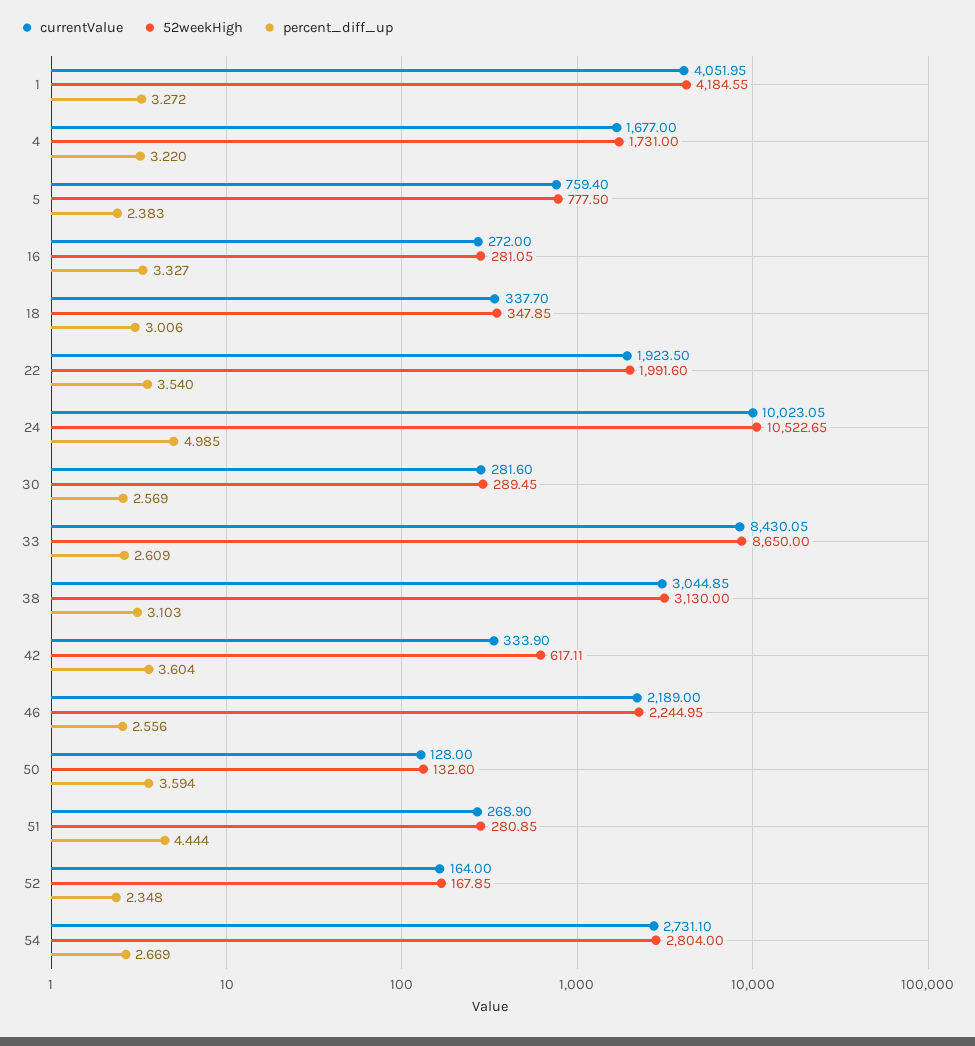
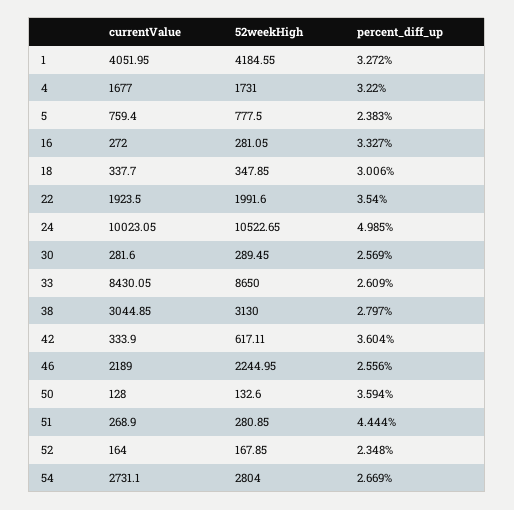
  {
    "currentValue": {
      "1": 4051.95,
      "4": 1677,
      "5": 759.4,
      "16": 272,
      "18": 337.7,
      "22": 1923.5,
      "24": 10023.05,
      "30": 281.6,
      "33": 8430.05,
      "38": 3044.85,
      "42": 333.9,
      "46": 2189,
      "50": 128,
      "51": 268.9,
      "52": 164,
      "54": 2731.1
    },
    "52weekHigh": {
      "1": 4184.55,
      "4": 1731,
      "5": 777.5,
      "16": 281.05,
      "18": 347.85,
      "22": 1991.6,
      "24": 10522.65,
      "30": 289.45,
      "33": 8650,
      "38": 3130,
      "42": 617.11,
      "46": 2244.95,
      "50": 132.6,
      "51": 280.85,
      "52": 167.85,
      "54": 2804
    },
    "percent_diff_up": {
      "1": 3.272,
      "4": 3.22,
      "5": 2.383,
      "16": 3.327,
      "18": 3.006,
      "22": 3.54,
      "24": 4.985,
      "30": 2.569,
      "33": 2.609,
-     "38": 3.103,
+     "38": 2.797,
      "42": 3.604,
      "46": 2.556,
      "50": 3.594,
      "51": 4.444,
      "52": 2.348,
      "54": 2.669
    }
  }

